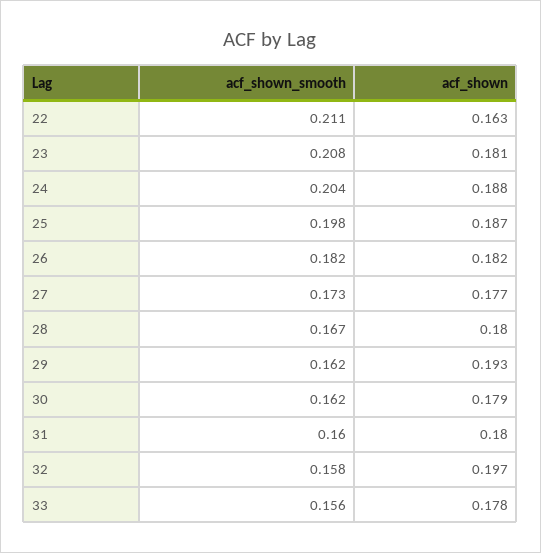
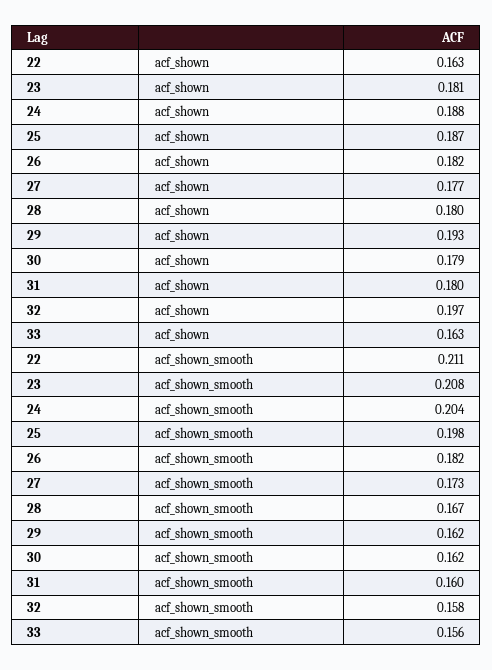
  {
    "acf_shown_smooth": {
      "22": 0.211,
      "23": 0.208,
      "24": 0.204,
      "25": 0.198,
      "26": 0.182,
      "27": 0.173,
      "28": 0.167,
      "29": 0.162,
      "30": 0.162,
      "31": 0.16,
      "32": 0.158,
      "33": 0.156
    },
    "acf_shown": {
      "22": 0.163,
      "23": 0.181,
      "24": 0.188,
      "25": 0.187,
      "26": 0.182,
      "27": 0.177,
      "28": 0.18,
      "29": 0.193,
      "30": 0.179,
      "31": 0.18,
      "32": 0.197,
-     "33": 0.178
+     "33": 0.163
    }
  }

